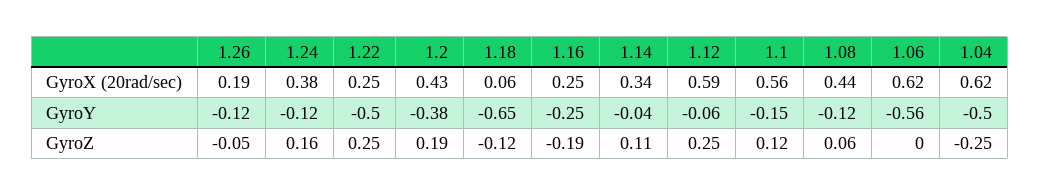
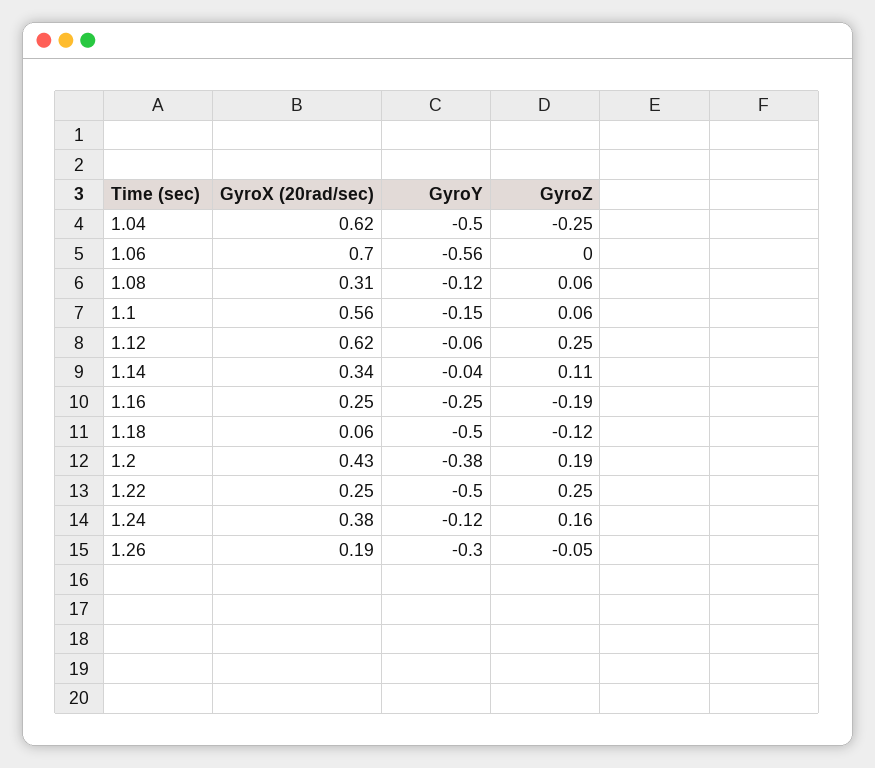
  {
    "1.26": {
      "GyroX (20rad/sec)": 0.19,
-     "GyroY": -0.12,
+     "GyroY": -0.3,
      "GyroZ": -0.05
    },
    "1.24": {
      "GyroX (20rad/sec)": 0.38,
      "GyroY": -0.12,
      "GyroZ": 0.16
    },
    "1.22": {
      "GyroX (20rad/sec)": 0.25,
      "GyroY": -0.5,
      "GyroZ": 0.25
    },
    "1.2": {
      "GyroX (20rad/sec)": 0.43,
      "GyroY": -0.38,
      "GyroZ": 0.19
    },
    "1.18": {
      "GyroX (20rad/sec)": 0.06,
-     "GyroY": -0.65,
+     "GyroY": -0.5,
      "GyroZ": -0.12
    },
    "1.16": {
      "GyroX (20rad/sec)": 0.25,
      "GyroY": -0.25,
      "GyroZ": -0.19
    },
    "1.14": {
      "GyroX (20rad/sec)": 0.34,
      "GyroY": -0.04,
      "GyroZ": 0.11
    },
    "1.12": {
-     "GyroX (20rad/sec)": 0.59,
+     "GyroX (20rad/sec)": 0.62,
      "GyroY": -0.06,
      "GyroZ": 0.25
    },
    "1.1": {
      "GyroX (20rad/sec)": 0.56,
      "GyroY": -0.15,
-     "GyroZ": 0.12
+     "GyroZ": 0.06
    },
    "1.08": {
-     "GyroX (20rad/sec)": 0.44,
+     "GyroX (20rad/sec)": 0.31,
      "GyroY": -0.12,
      "GyroZ": 0.06
    },
    "1.06": {
-     "GyroX (20rad/sec)": 0.62,
+     "GyroX (20rad/sec)": 0.7,
      "GyroY": -0.56,
      "GyroZ": 0
    },
    "1.04": {
      "GyroX (20rad/sec)": 0.62,
      "GyroY": -0.5,
      "GyroZ": -0.25
    }
  }

